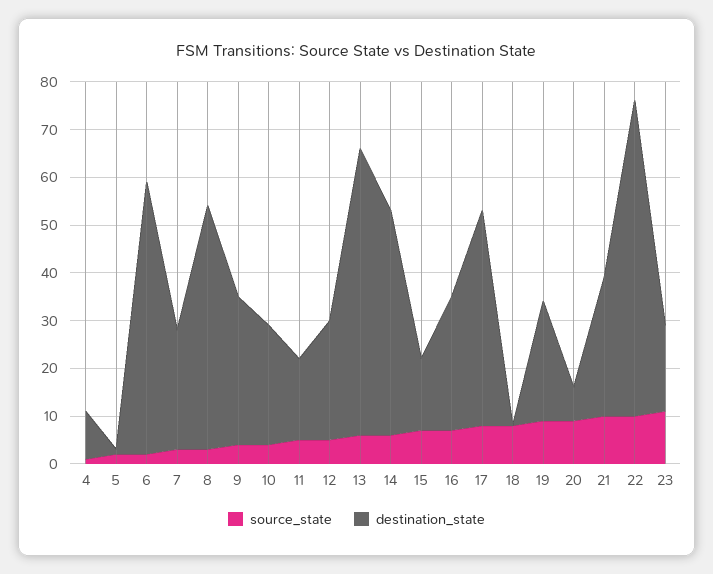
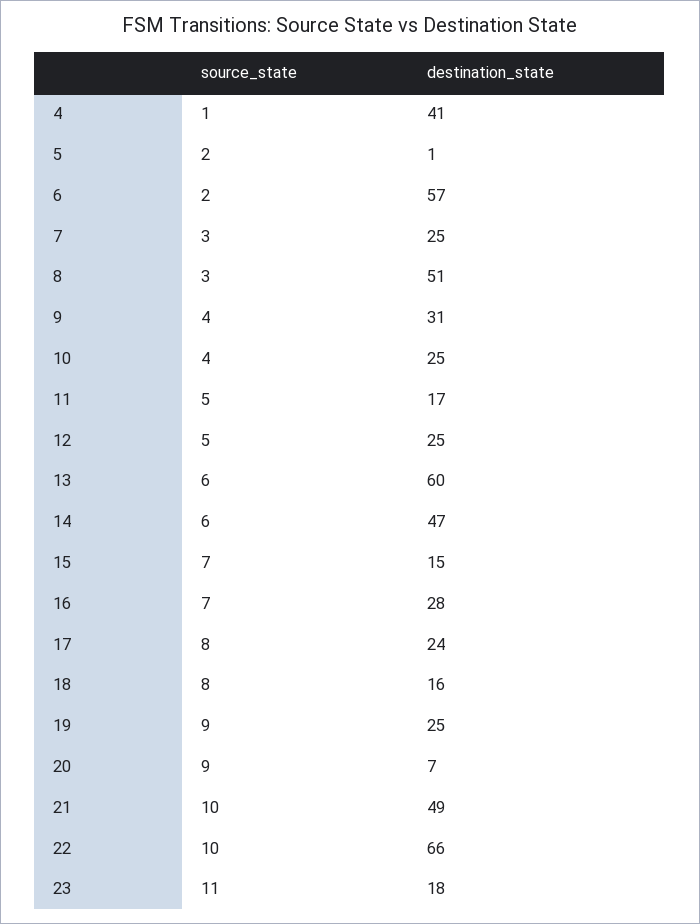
  {
    "source_state": {
      "4": 1,
      "5": 2,
      "6": 2,
      "7": 3,
      "8": 3,
      "9": 4,
      "10": 4,
      "11": 5,
      "12": 5,
      "13": 6,
      "14": 6,
      "15": 7,
      "16": 7,
      "17": 8,
      "18": 8,
      "19": 9,
      "20": 9,
      "21": 10,
      "22": 10,
      "23": 11
    },
    "destination_state": {
-     "4": 10,
+     "4": 41,
      "5": 1,
      "6": 57,
      "7": 25,
      "8": 51,
      "9": 31,
      "10": 25,
      "11": 17,
      "12": 25,
      "13": 60,
      "14": 47,
      "15": 15,
      "16": 28,
-     "17": 45,
+     "17": 24,
-     "18": 0,
+     "18": 16,
      "19": 25,
      "20": 7,
-     "21": 30,
+     "21": 49,
      "22": 66,
      "23": 18
    }
  }

